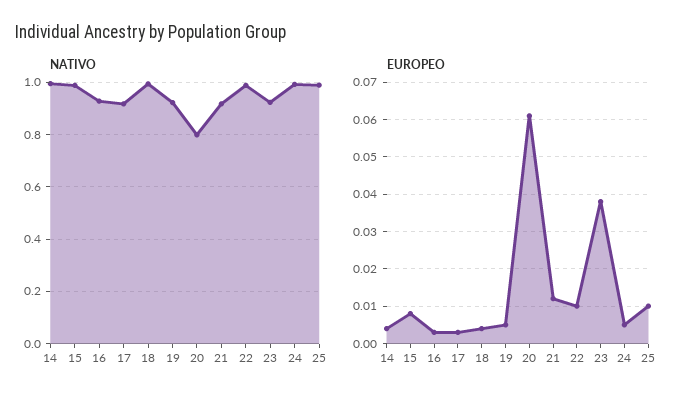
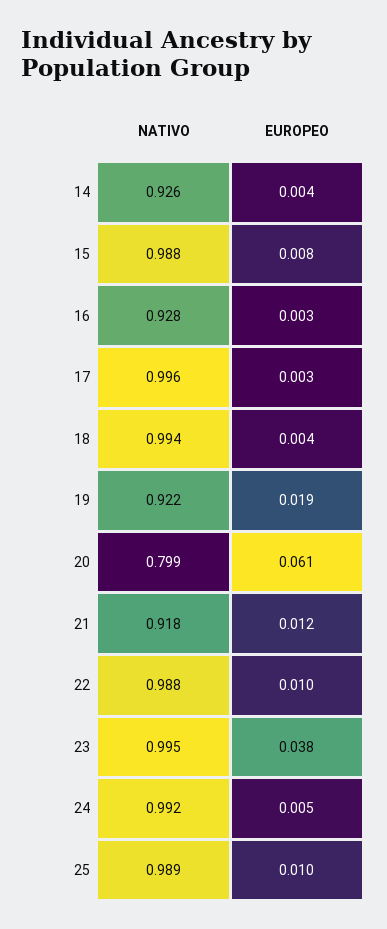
  {
    "NATIVO": {
-     "14": 1,
+     "14": 0.926,
      "15": 0.988,
      "16": 0.928,
-     "17": 0.925,
+     "17": 0.996,
      "18": 0.994,
      "19": 0.922,
      "20": 0.799,
      "21": 0.918,
      "22": 0.988,
-     "23": 0.925,
+     "23": 0.995,
      "24": 0.992,
      "25": 0.989
    },
    "EUROPEO": {
      "14": 0.004,
      "15": 0.008,
      "16": 0.003,
      "17": 0.003,
      "18": 0.004,
-     "19": 0.005,
+     "19": 0.019,
      "20": 0.061,
      "21": 0.012,
      "22": 0.01,
      "23": 0.038,
      "24": 0.005,
      "25": 0.01
    }
  }

